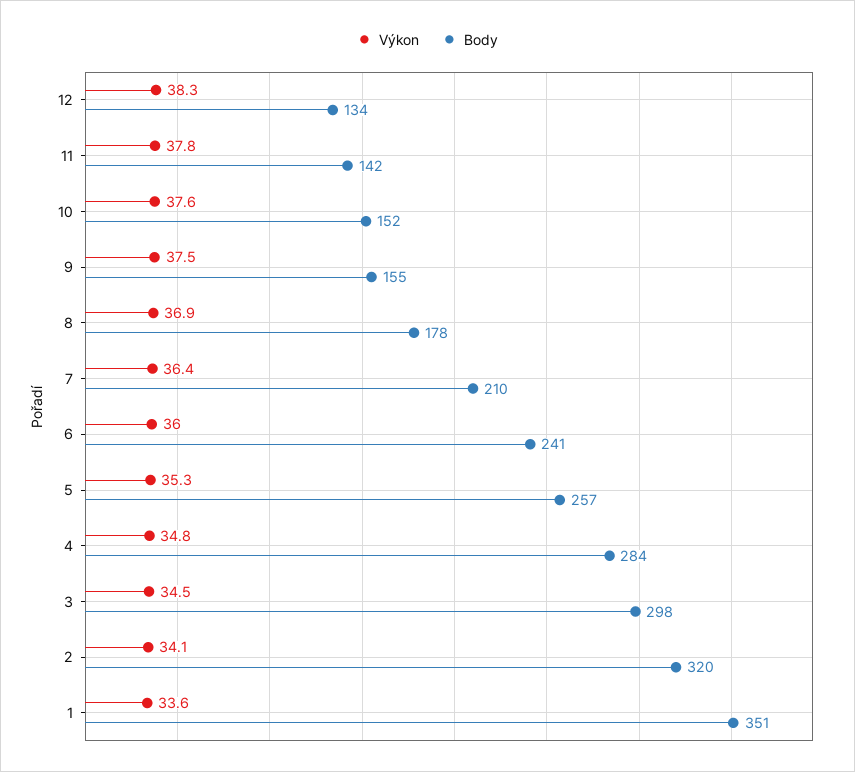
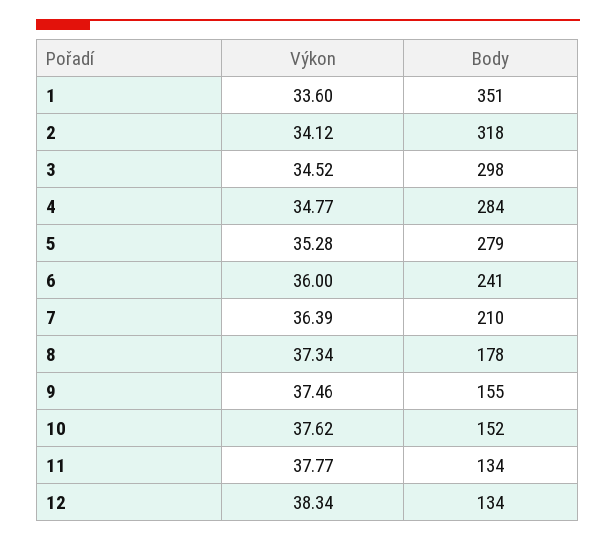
  {
    "Výkon": {
      "12": 38.34,
      "11": 37.77,
      "10": 37.62,
      "9": 37.46,
-     "8": 36.9,
+     "8": 37.34,
      "7": 36.39,
      "6": 36,
      "5": 35.28,
      "4": 34.77,
      "3": 34.52,
      "2": 34.12,
      "1": 33.6
    },
    "Body": {
      "12": 134,
-     "11": 142,
+     "11": 134,
      "10": 152,
      "9": 155,
      "8": 178,
      "7": 210,
      "6": 241,
-     "5": 257,
+     "5": 279,
      "4": 284,
      "3": 298,
-     "2": 320,
+     "2": 318,
      "1": 351
    }
  }

